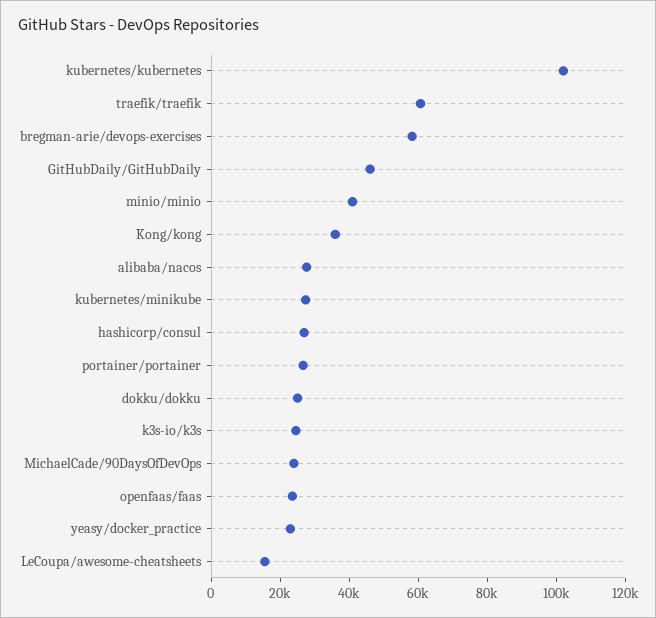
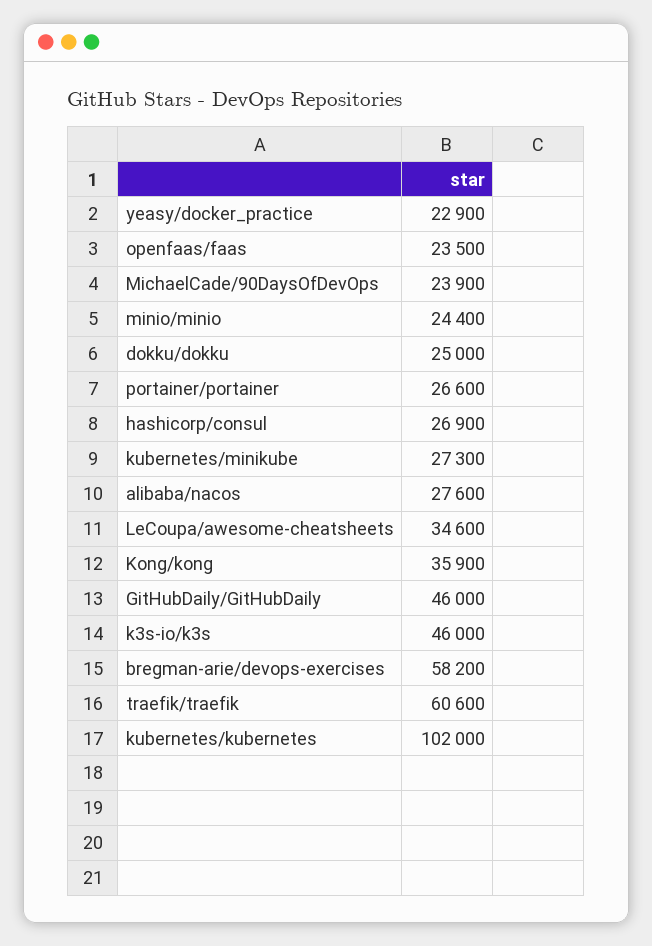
  {
    "kubernetes/kubernetes": 102000,
    "traefik/traefik": 60600,
    "bregman-arie/devops-exercises": 58200,
    "GitHubDaily/GitHubDaily": 46000,
-   "minio/minio": 40000,
+   "minio/minio": 24400,
    "Kong/kong": 35900,
    "alibaba/nacos": 27600,
    "kubernetes/minikube": 27300,
    "hashicorp/consul": 26900,
    "portainer/portainer": 26600,
    "dokku/dokku": 25000,
-   "k3s-io/k3s": 25000,
+   "k3s-io/k3s": 46000,
    "MichaelCade/90DaysOfDevOps": 23900,
    "openfaas/faas": 23500,
    "yeasy/docker_practice": 22900,
-   "LeCoupa/awesome-cheatsheets": 15000
+   "LeCoupa/awesome-cheatsheets": 34600
  }

